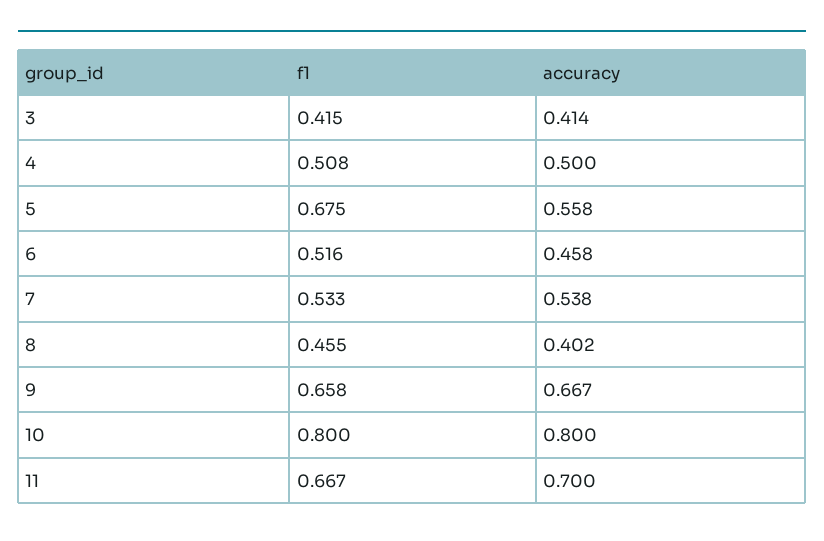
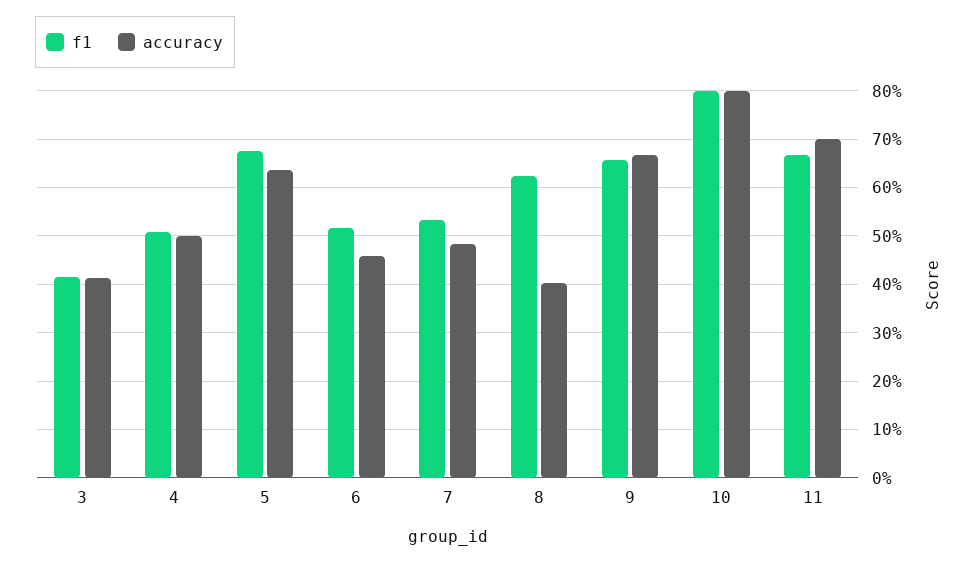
  {
    "f1": {
      "3": 0.415,
      "4": 0.508,
      "5": 0.675,
      "6": 0.516,
      "7": 0.533,
-     "8": 0.455,
+     "8": 0.62,
      "9": 0.658,
      "10": 0.8,
      "11": 0.667
    },
    "accuracy": {
      "3": 0.414,
      "4": 0.5,
-     "5": 0.558,
+     "5": 0.64,
      "6": 0.458,
-     "7": 0.538,
+     "7": 0.48,
      "8": 0.402,
      "9": 0.667,
      "10": 0.8,
      "11": 0.7
    }
  }

